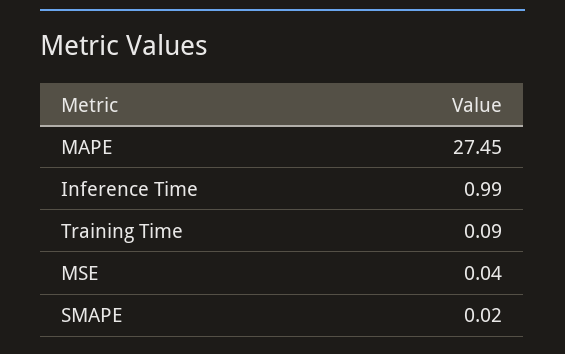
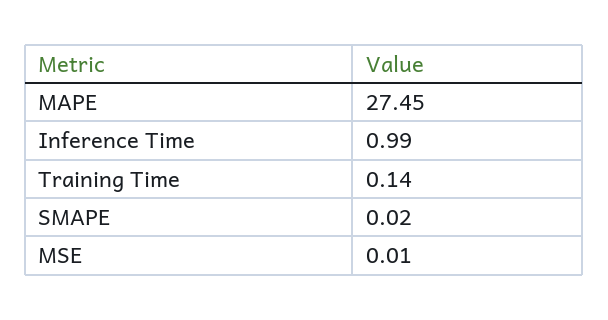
  {
    "MAPE": 27.45,
    "Inference Time": 0.99,
-   "Training Time": 0.09,
+   "Training Time": 0.14,
-   "MSE": 0.04,
+   "MSE": 0.01,
    "SMAPE": 0.02
  }

